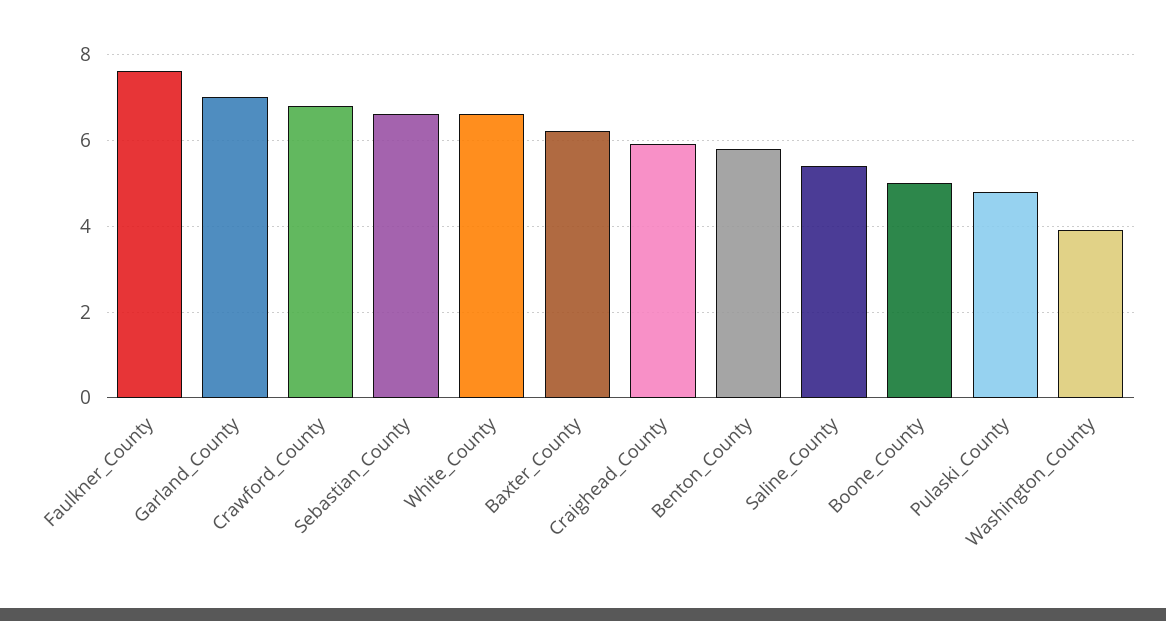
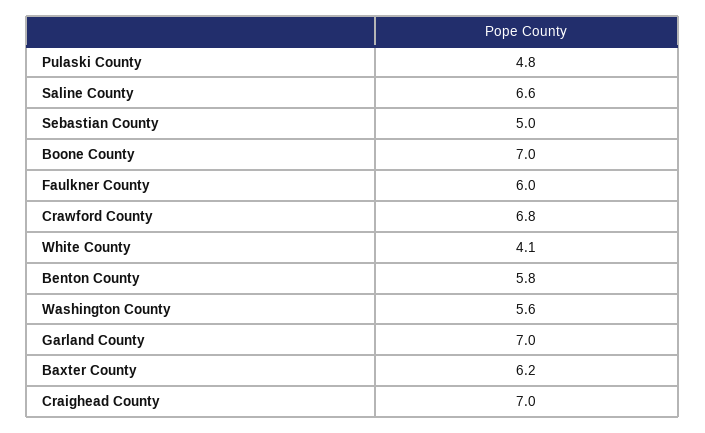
  {
-   "Faulkner_County": 7.5,
+   "Faulkner_County": 6,
    "Garland_County": 7,
    "Crawford_County": 6.8,
-   "Sebastian_County": 6.5,
+   "Sebastian_County": 5,
-   "White_County": 6.5,
+   "White_County": 4.1,
    "Baxter_County": 6.2,
-   "Craighead_County": 6,
+   "Craighead_County": 7,
    "Benton_County": 5.8,
-   "Saline_County": 5.5,
+   "Saline_County": 6.6,
-   "Boone_County": 5,
+   "Boone_County": 7,
    "Pulaski_County": 4.8,
-   "Washington_County": 4
+   "Washington_County": 5.6
  }

